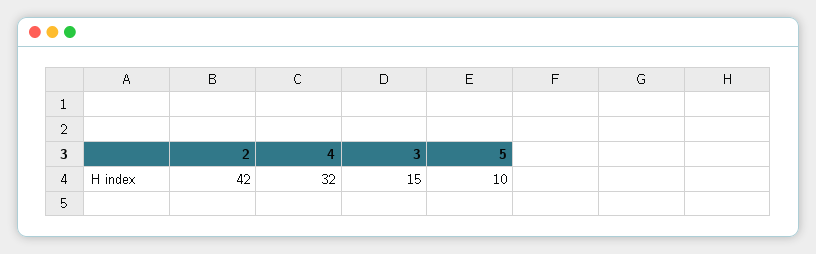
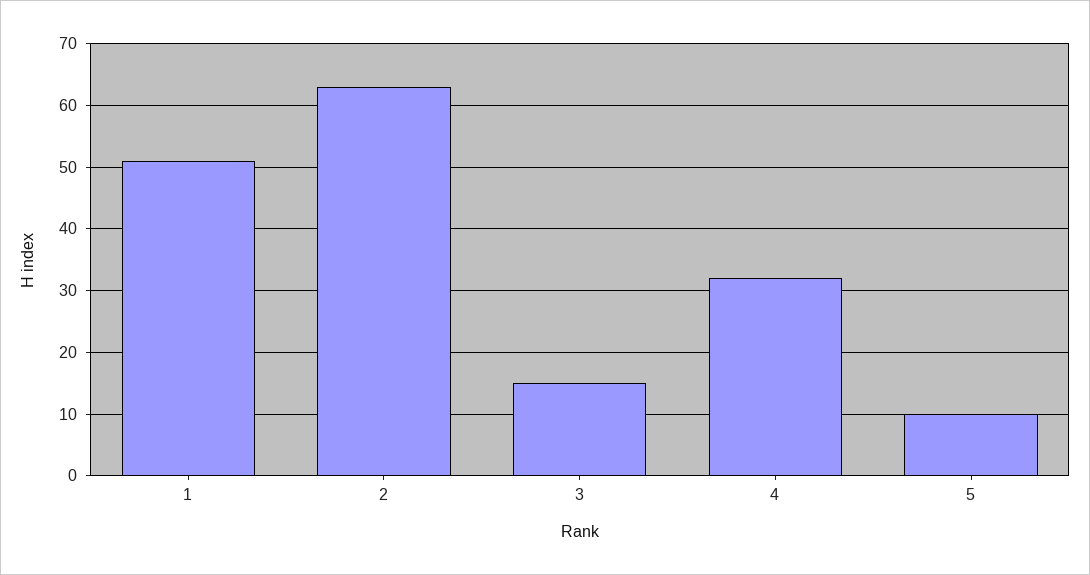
  {
-   "2": 42,
+   "2": 63,
    "4": 32,
    "3": 15,
-   "5": 10
+   "5": 10,
+   "1": 51
  }

